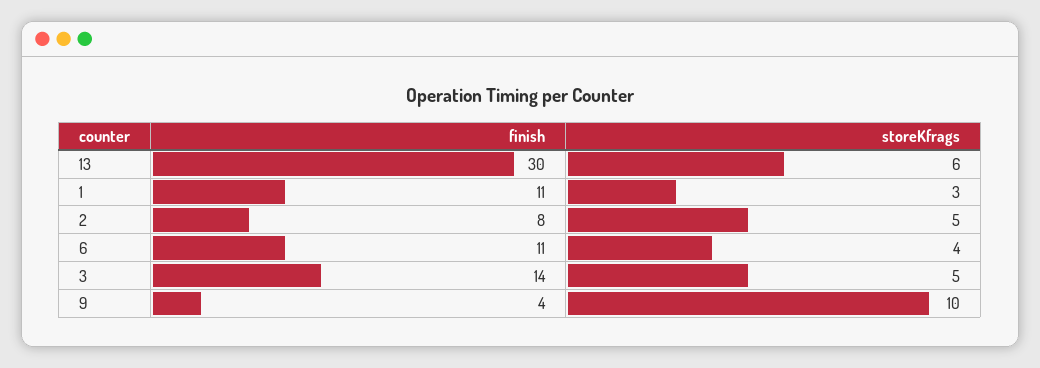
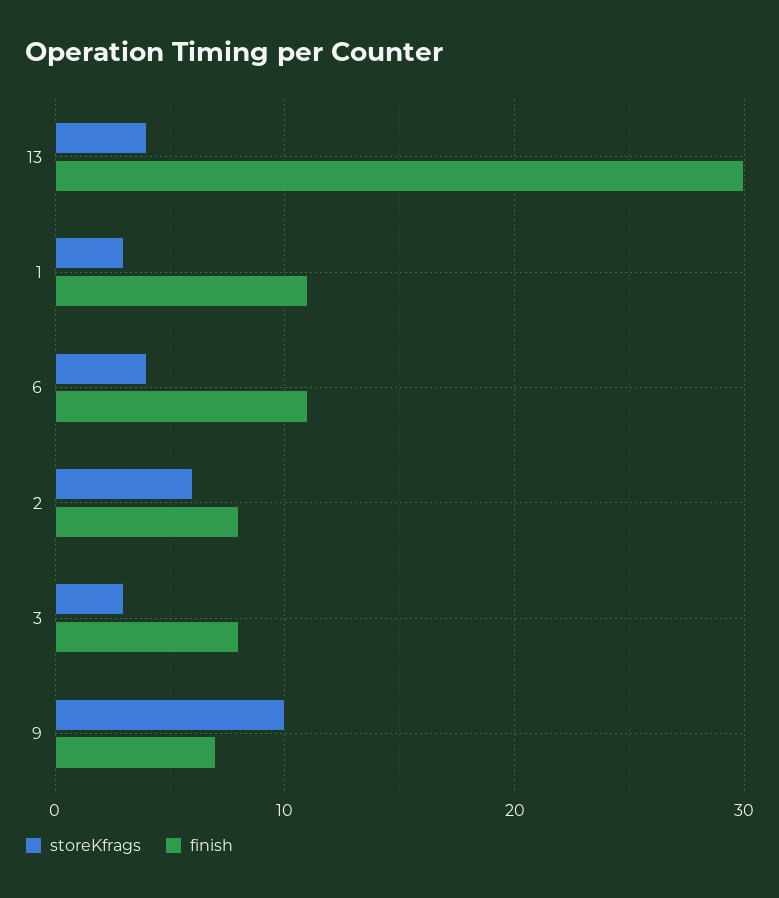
  {
    "finish": {
      "13": 30,
      "1": 11,
      "2": 8,
      "6": 11,
-     "3": 14,
+     "3": 8,
-     "9": 4
+     "9": 7
    },
    "storeKfrags": {
-     "13": 6,
+     "13": 4,
      "1": 3,
-     "2": 5,
+     "2": 6,
      "6": 4,
-     "3": 5,
+     "3": 3,
      "9": 10
    }
  }

